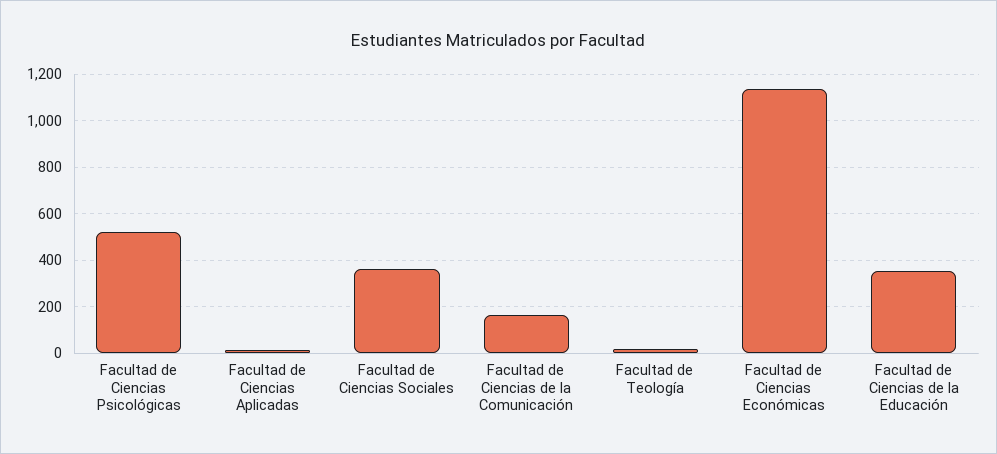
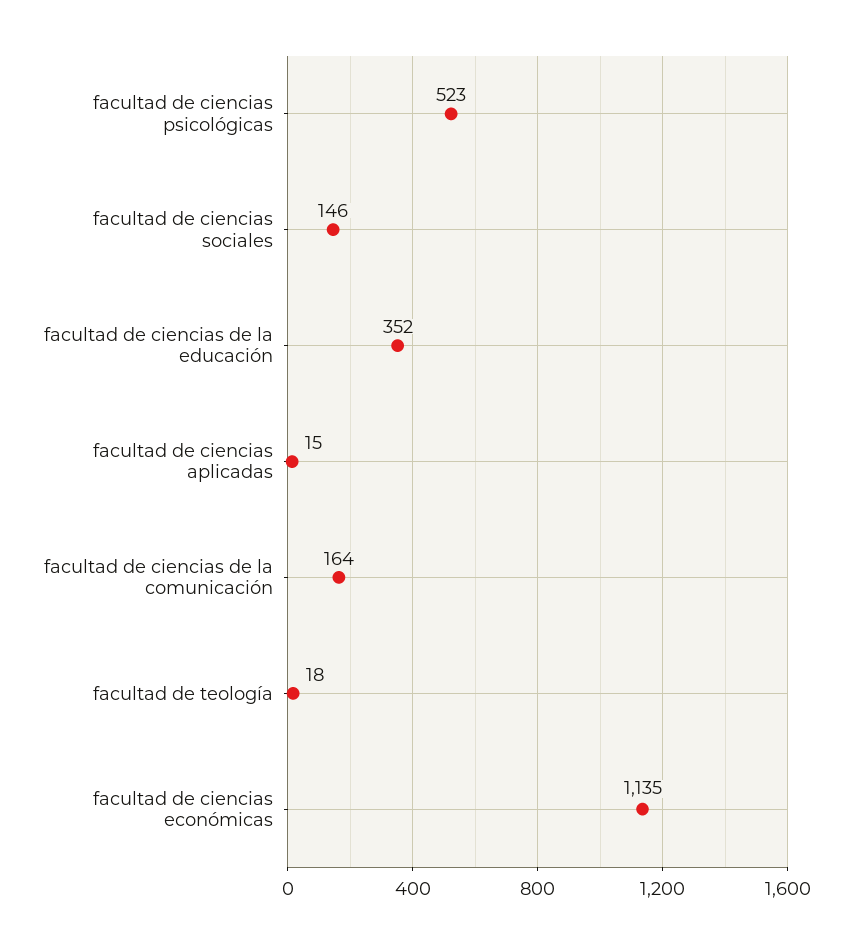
  {
    "Facultad de Ciencias Psicológicas": 523,
    "Facultad de Ciencias Aplicadas": 15,
-   "Facultad de Ciencias Sociales": 350,
+   "Facultad de Ciencias Sociales": 146,
    "Facultad de Ciencias de la Comunicación": 164,
    "Facultad de Teología": 18,
    "Facultad de Ciencias Económicas": 1135,
    "Facultad de Ciencias de la Educación": 352
  }

